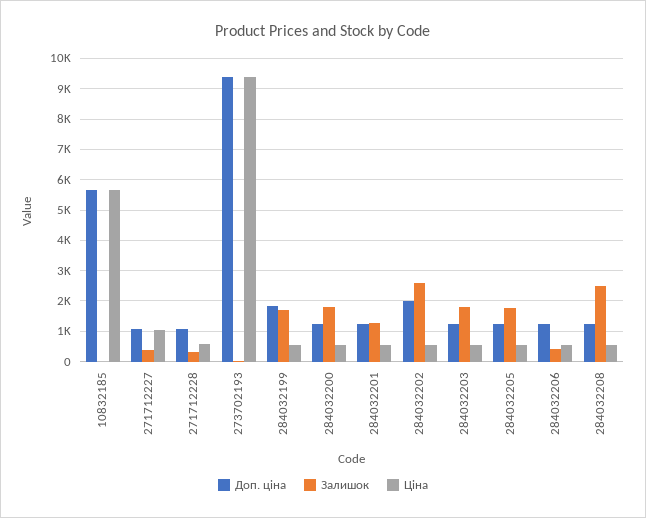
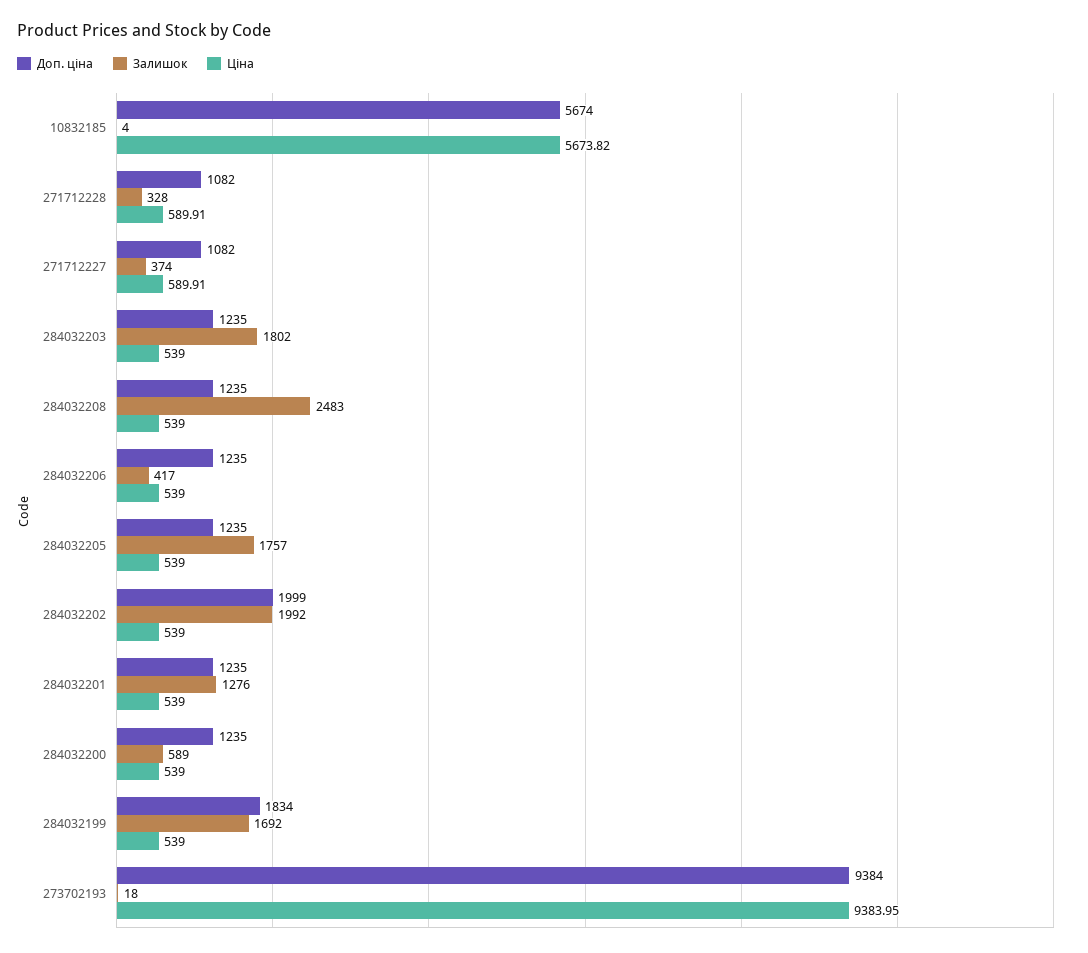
  {
    "Доп. ціна": {
      "10832185": 5674,
      "271712227": 1082,
      "271712228": 1082,
      "273702193": 9384,
      "284032199": 1834,
      "284032200": 1235,
      "284032201": 1235,
      "284032202": 1999,
      "284032203": 1235,
      "284032205": 1235,
      "284032206": 1235,
      "284032208": 1235
    },
    "Залишок": {
      "10832185": 4,
      "271712227": 374,
      "271712228": 328,
      "273702193": 18,
      "284032199": 1692,
-     "284032200": 1800,
+     "284032200": 589,
      "284032201": 1276,
-     "284032202": 2600,
+     "284032202": 1992,
      "284032203": 1802,
      "284032205": 1757,
      "284032206": 417,
      "284032208": 2483
    },
    "Ціна": {
      "10832185": 5673.82,
-     "271712227": 1000,
+     "271712227": 589.91,
      "271712228": 589.91,
      "273702193": 9383.95,
      "284032199": 539,
      "284032200": 539,
      "284032201": 539,
      "284032202": 539,
      "284032203": 539,
      "284032205": 539,
      "284032206": 539,
      "284032208": 539
    }
  }

